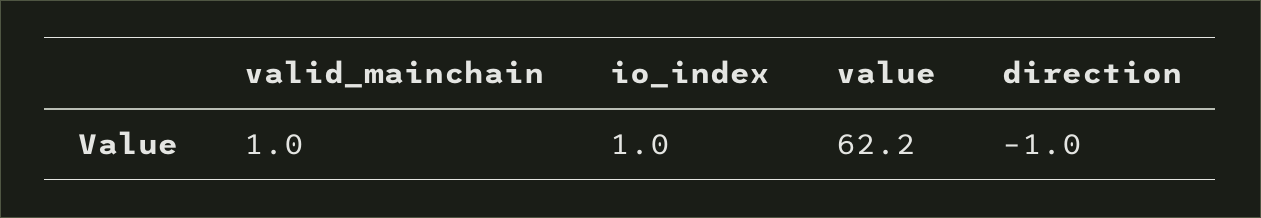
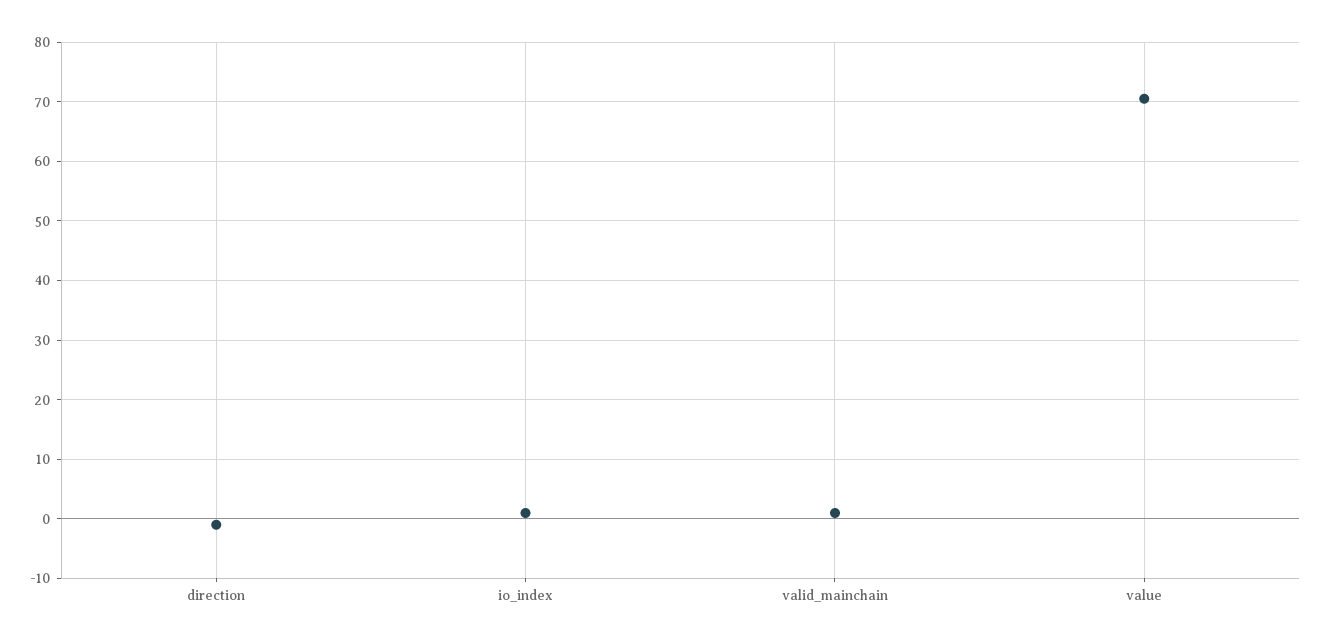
  {
    "valid_mainchain": 1,
    "io_index": 1,
-   "value": 62.2,
+   "value": 70,
    "direction": -1
  }

